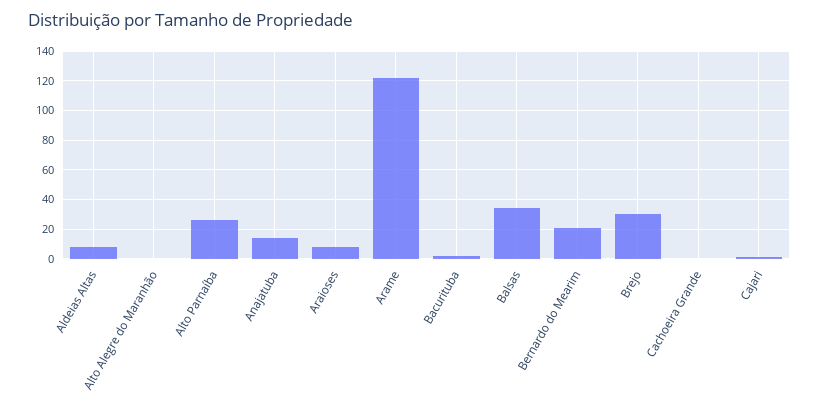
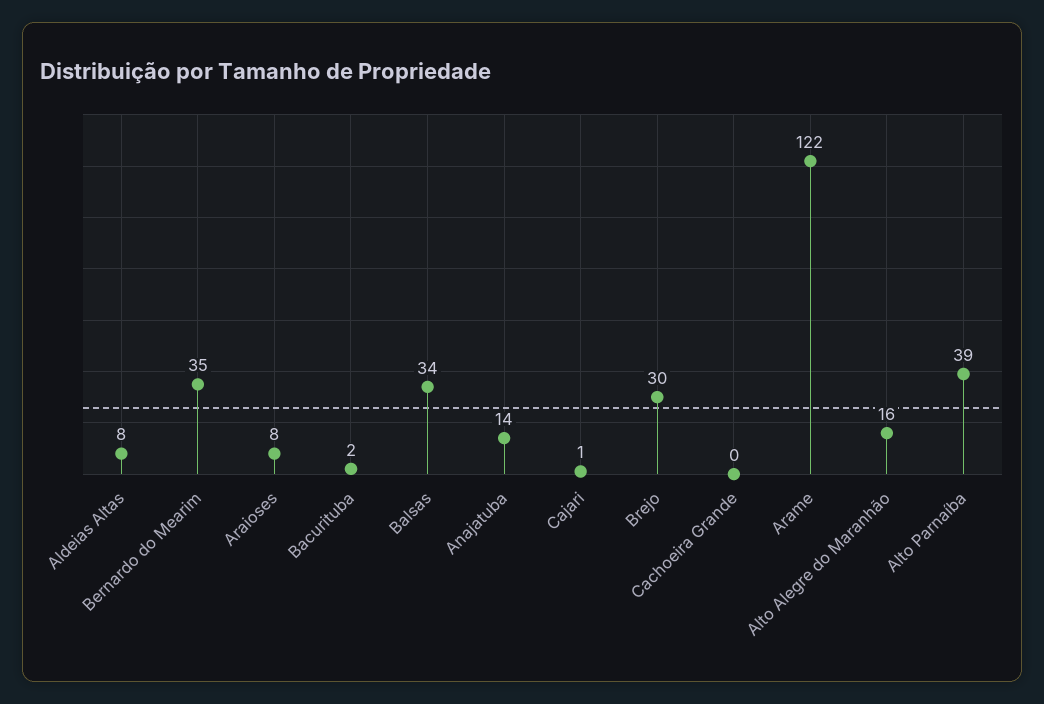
  {
    "Aldeias Altas": 8,
-   "Alto Alegre do Maranhão": 0,
+   "Alto Alegre do Maranhão": 16,
-   "Alto Parnaíba": 25,
+   "Alto Parnaíba": 39,
    "Anajatuba": 14,
    "Araioses": 8,
    "Arame": 122,
    "Bacurituba": 2,
    "Balsas": 34,
-   "Bernardo do Mearim": 20,
+   "Bernardo do Mearim": 35,
    "Brejo": 30,
    "Cachoeira Grande": 0,
    "Cajari": 1
  }

